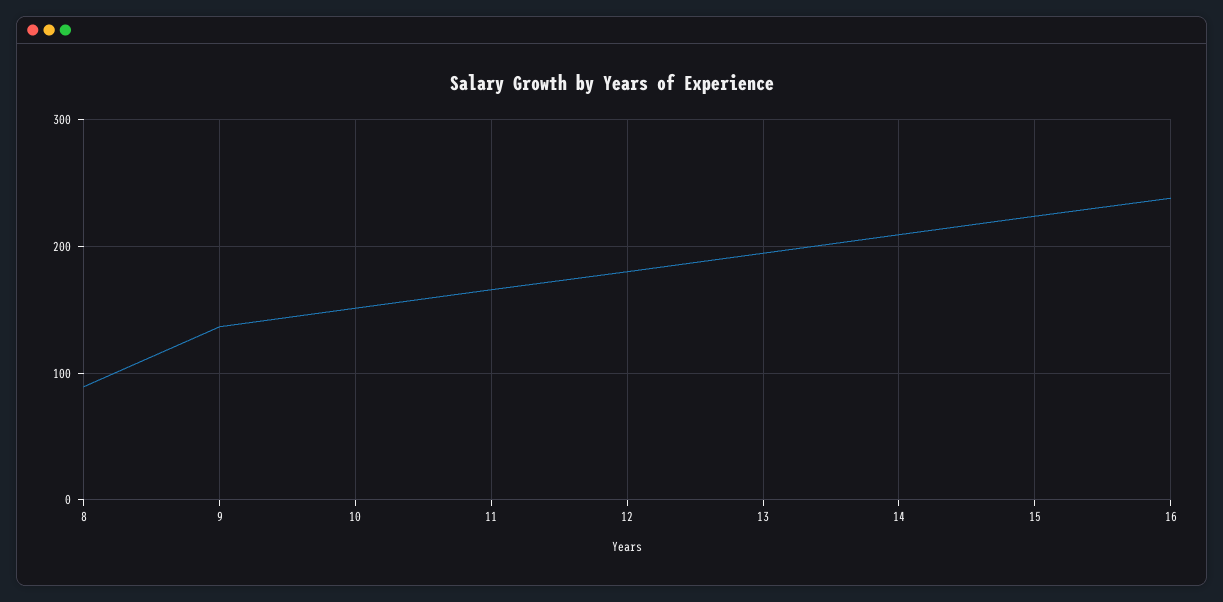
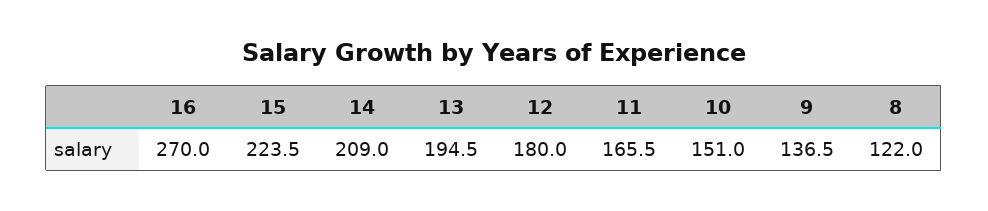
  {
-   "8": 90,
+   "8": 122,
    "9": 136.5,
    "10": 151,
    "11": 165.5,
    "12": 180,
    "13": 194.5,
    "14": 209,
    "15": 223.5,
-   "16": 240
+   "16": 270
  }

